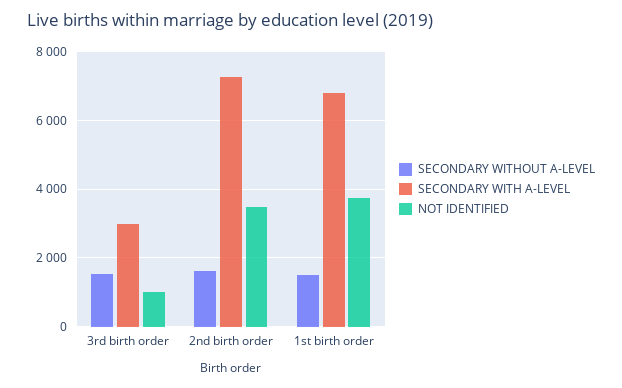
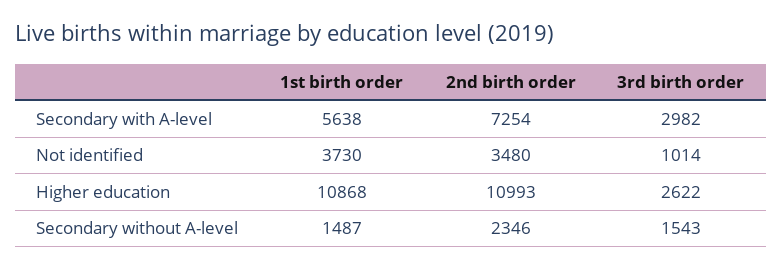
  {
    "SECONDARY WITHOUT A-LEVEL": {
      "3rd birth order": 1543,
-     "2nd birth order": 1600,
+     "2nd birth order": 2346,
      "1st birth order": 1487
    },
    "SECONDARY WITH A-LEVEL": {
      "3rd birth order": 2982,
      "2nd birth order": 7254,
-     "1st birth order": 6800
+     "1st birth order": 5638
    },
    "NOT IDENTIFIED": {
      "3rd birth order": 1014,
      "2nd birth order": 3480,
      "1st birth order": 3730
-   }
+   },
+   "Higher education": {
+     "1st birth order": 10868,
+     "2nd birth order": 10993,
+     "3rd birth order": 2622
+   }
  }

